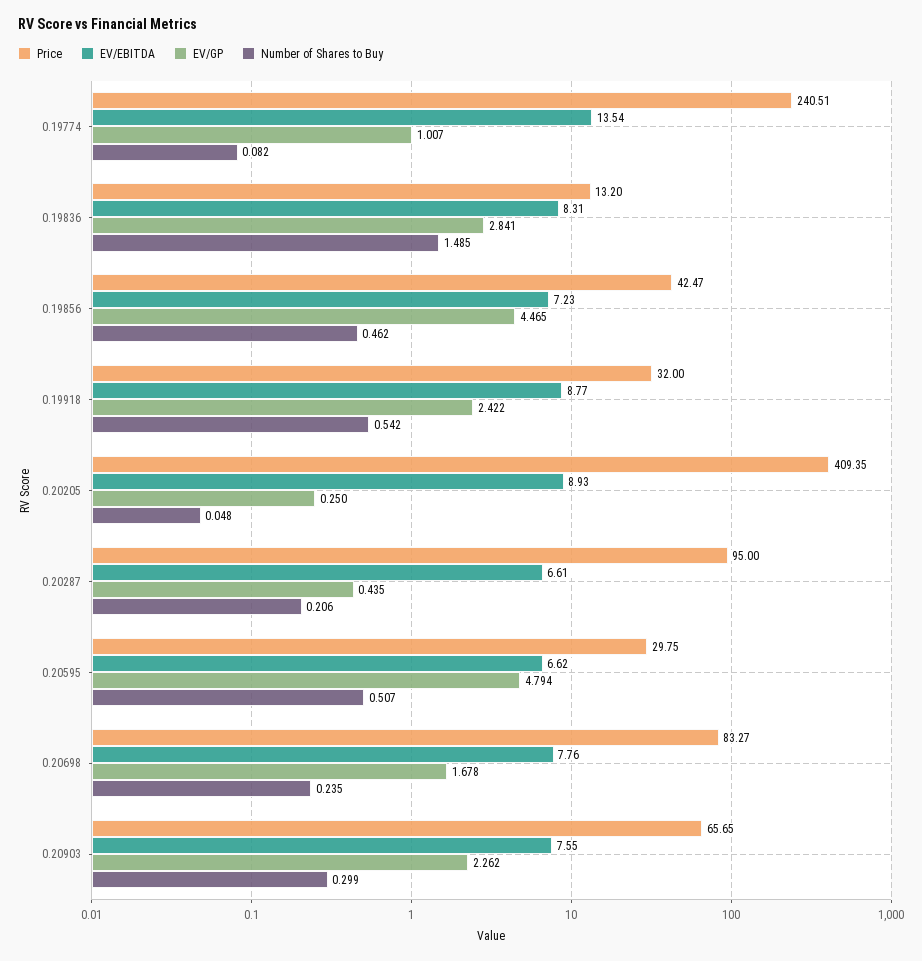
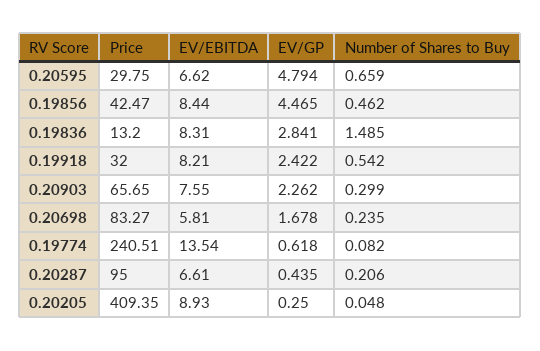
  {
    "Price": {
      "0.19774": 240.51,
      "0.19836": 13.2,
      "0.19856": 42.47,
      "0.19918": 32,
      "0.20205": 409.35,
      "0.20287": 95,
      "0.20595": 29.75,
      "0.20698": 83.27,
      "0.20903": 65.65
    },
    "EV/EBITDA": {
      "0.19774": 13.54,
      "0.19836": 8.31,
-     "0.19856": 7.23,
+     "0.19856": 8.44,
-     "0.19918": 8.77,
+     "0.19918": 8.21,
      "0.20205": 8.93,
      "0.20287": 6.61,
      "0.20595": 6.62,
-     "0.20698": 7.76,
+     "0.20698": 5.81,
      "0.20903": 7.55
    },
    "EV/GP": {
-     "0.19774": 1.007,
+     "0.19774": 0.618,
      "0.19836": 2.841,
      "0.19856": 4.465,
      "0.19918": 2.422,
      "0.20205": 0.25,
      "0.20287": 0.435,
      "0.20595": 4.794,
      "0.20698": 1.678,
      "0.20903": 2.262
    },
    "Number of Shares to Buy": {
      "0.19774": 0.082,
      "0.19836": 1.485,
      "0.19856": 0.462,
      "0.19918": 0.542,
      "0.20205": 0.048,
      "0.20287": 0.206,
-     "0.20595": 0.507,
+     "0.20595": 0.659,
      "0.20698": 0.235,
      "0.20903": 0.299
    }
  }

